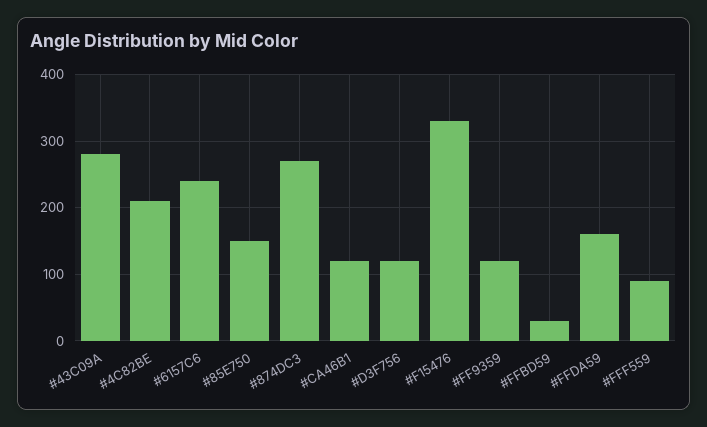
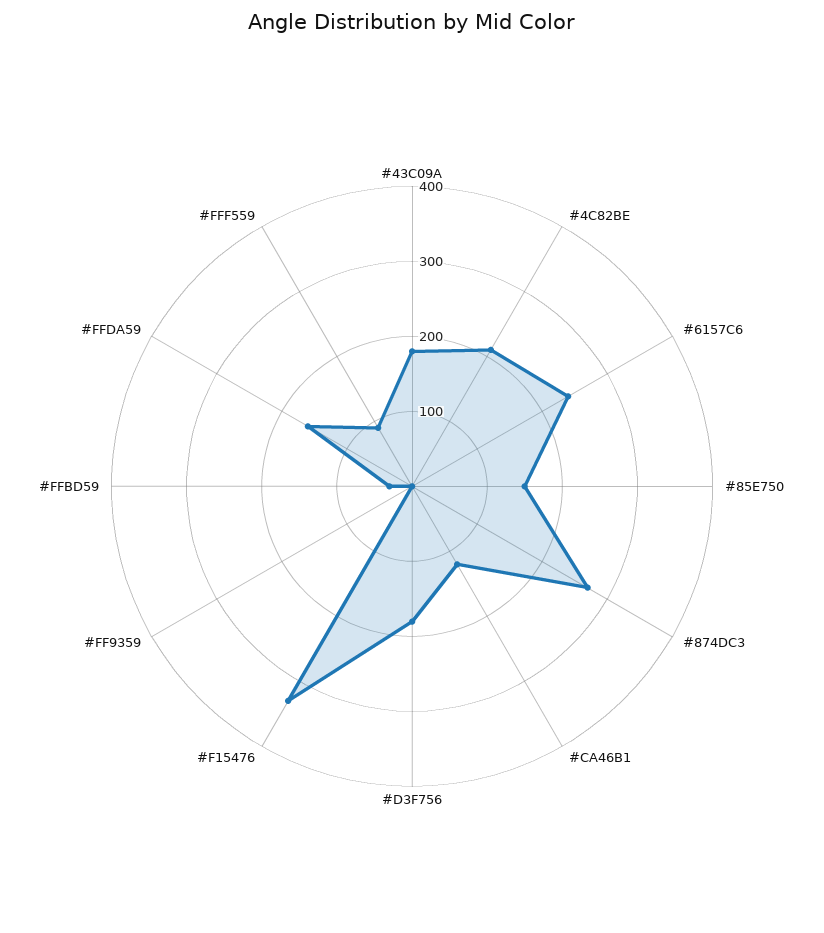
  {
-   "#43C09A": 280,
+   "#43C09A": 180,
    "#4C82BE": 210,
    "#6157C6": 240,
    "#85E750": 150,
    "#874DC3": 270,
    "#CA46B1": 120,
-   "#D3F756": 120,
+   "#D3F756": 180,
    "#F15476": 330,
-   "#FF9359": 120,
+   "#FF9359": 0,
    "#FFBD59": 30,
    "#FFDA59": 160,
    "#FFF559": 90
  }

